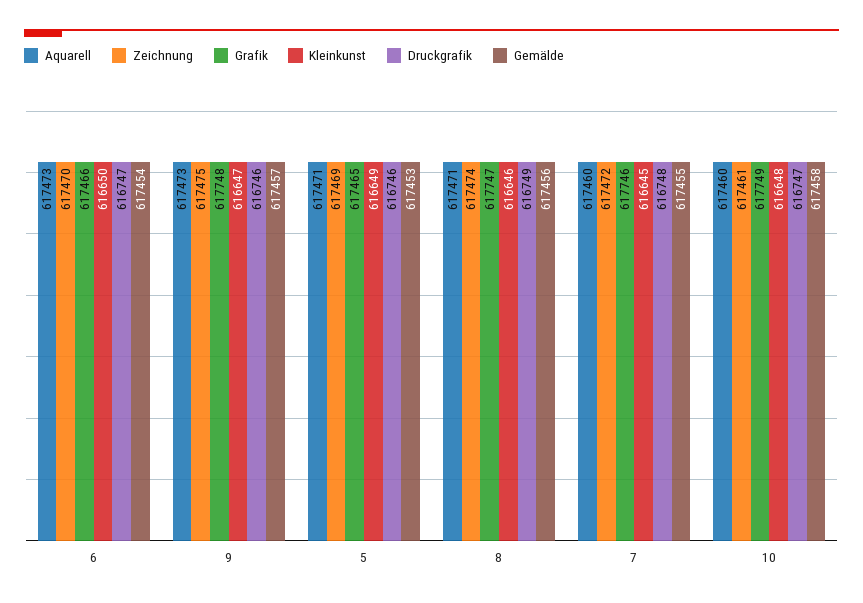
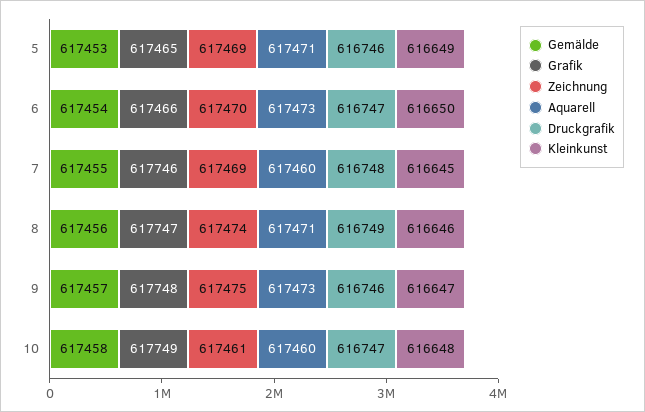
  {
    "Aquarell": {
      "6": 617473,
      "9": 617473,
      "5": 617471,
      "8": 617471,
      "7": 617460,
      "10": 617460
    },
    "Zeichnung": {
      "6": 617470,
      "9": 617475,
      "5": 617469,
      "8": 617474,
-     "7": 617472,
+     "7": 617469,
      "10": 617461
    },
    "Grafik": {
      "6": 617466,
      "9": 617748,
      "5": 617465,
      "8": 617747,
      "7": 617746,
      "10": 617749
    },
    "Kleinkunst": {
      "6": 616650,
      "9": 616647,
      "5": 616649,
      "8": 616646,
      "7": 616645,
      "10": 616648
    },
    "Druckgrafik": {
      "6": 616747,
      "9": 616746,
      "5": 616746,
      "8": 616749,
      "7": 616748,
      "10": 616747
    },
    "Gemälde": {
      "6": 617454,
      "9": 617457,
      "5": 617453,
      "8": 617456,
      "7": 617455,
      "10": 617458
    }
  }

